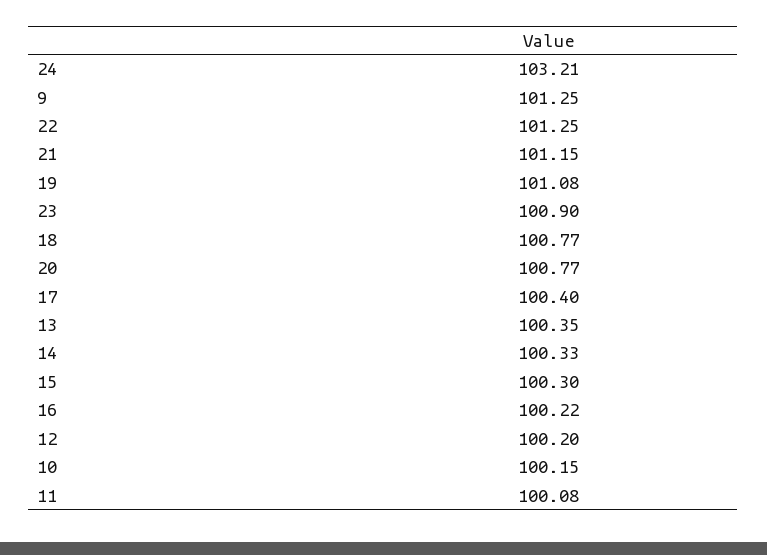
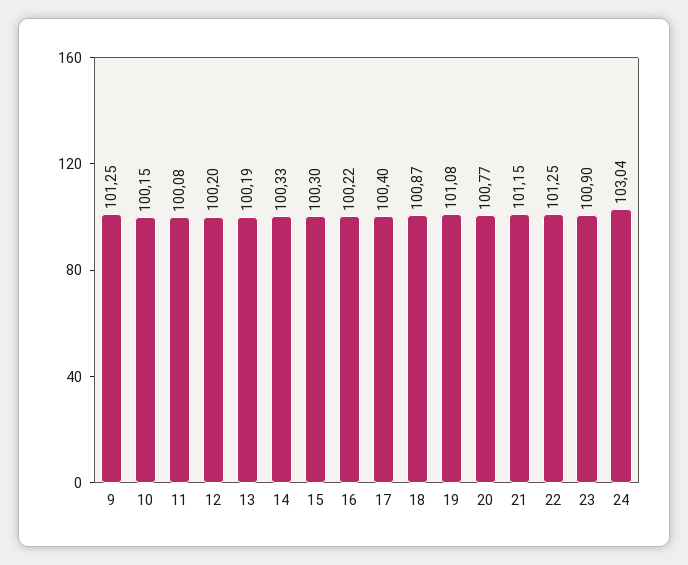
  {
-   "24": 103.21,
+   "24": 103.04,
    "9": 101.25,
    "22": 101.25,
    "21": 101.15,
    "19": 101.08,
    "23": 100.9,
-   "18": 100.77,
+   "18": 100.87,
    "20": 100.77,
    "17": 100.4,
-   "13": 100.35,
+   "13": 100.19,
    "14": 100.33,
    "15": 100.3,
    "16": 100.22,
    "12": 100.2,
    "10": 100.15,
    "11": 100.08
  }

